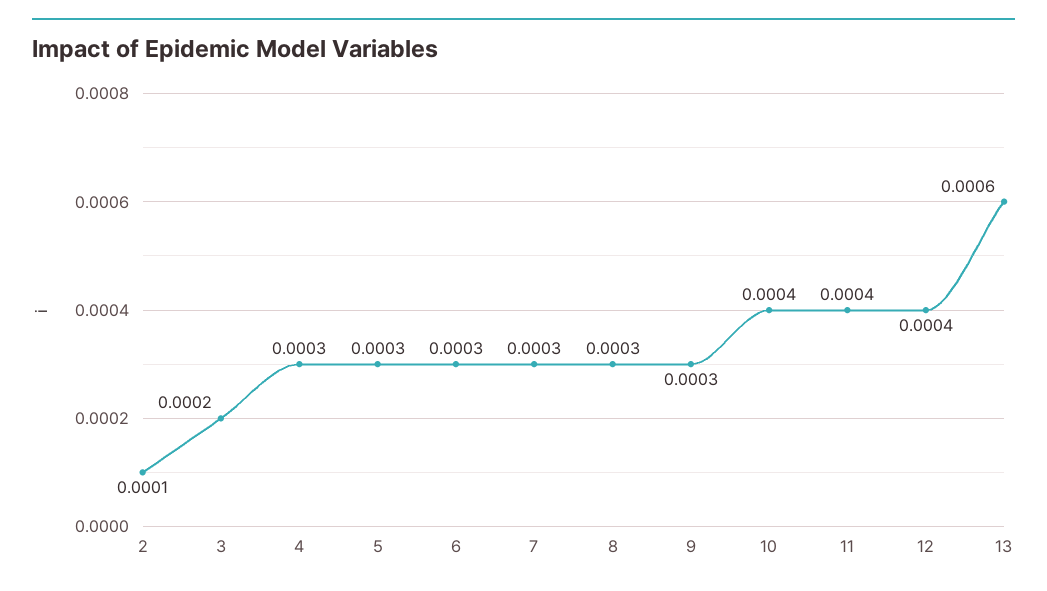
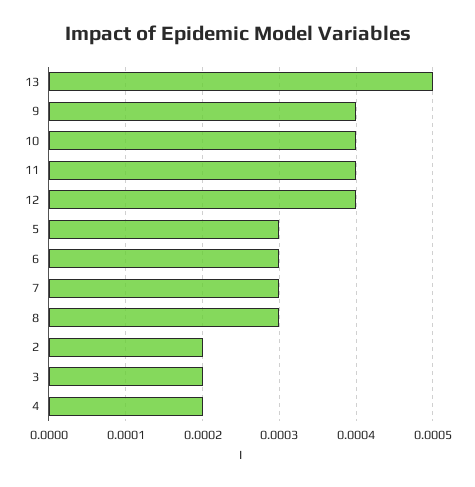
  {
-   "2": 0.0001,
+   "2": 0.0002,
    "3": 0.0002,
-   "4": 0.0003,
+   "4": 0.0002,
    "5": 0.0003,
    "6": 0.0003,
    "7": 0.0003,
    "8": 0.0003,
-   "9": 0.0003,
+   "9": 0.0004,
    "10": 0.0004,
    "11": 0.0004,
    "12": 0.0004,
-   "13": 0.0006
+   "13": 0.0005
  }

